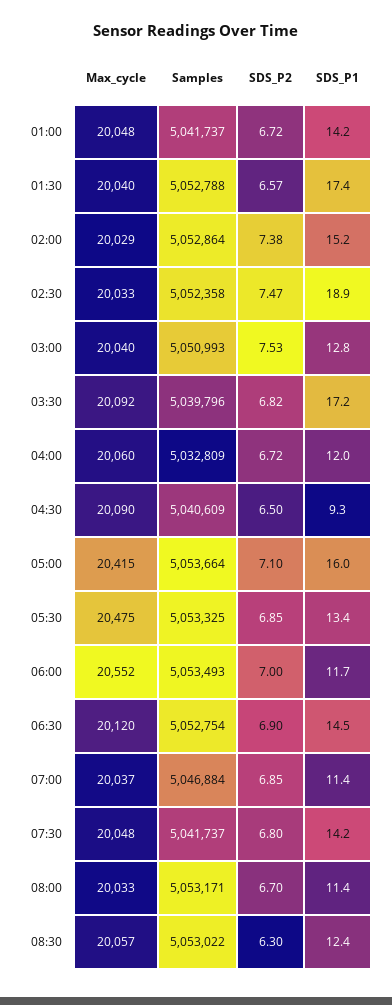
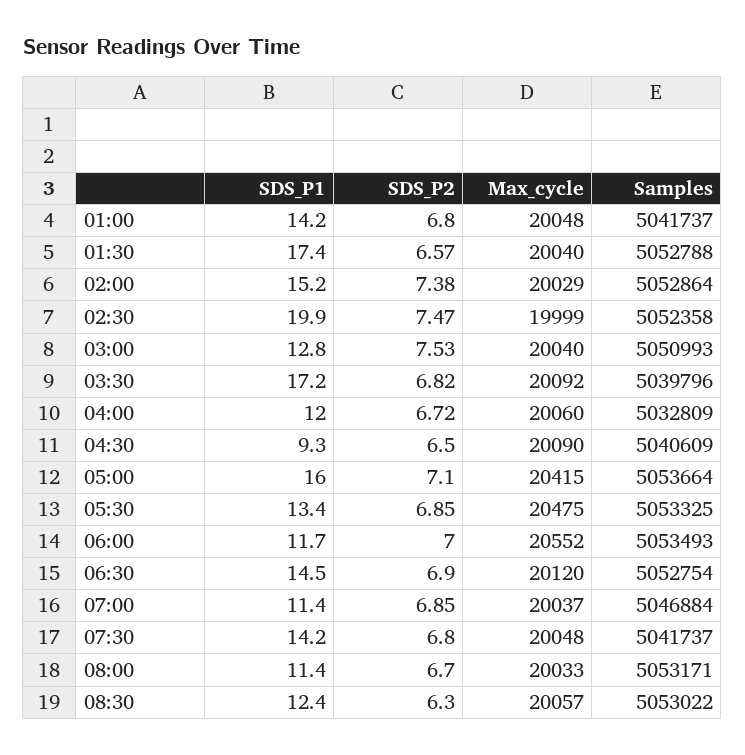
  {
    "Max_cycle": {
      "01:00": 20048,
      "01:30": 20040,
      "02:00": 20029,
-     "02:30": 20033,
+     "02:30": 19999,
      "03:00": 20040,
      "03:30": 20092,
      "04:00": 20060,
      "04:30": 20090,
      "05:00": 20415,
      "05:30": 20475,
      "06:00": 20552,
      "06:30": 20120,
      "07:00": 20037,
      "07:30": 20048,
      "08:00": 20033,
      "08:30": 20057
    },
    "Samples": {
      "01:00": 5041737,
      "01:30": 5052788,
      "02:00": 5052864,
      "02:30": 5052358,
      "03:00": 5050993,
      "03:30": 5039796,
      "04:00": 5032809,
      "04:30": 5040609,
      "05:00": 5053664,
      "05:30": 5053325,
      "06:00": 5053493,
      "06:30": 5052754,
      "07:00": 5046884,
      "07:30": 5041737,
      "08:00": 5053171,
      "08:30": 5053022
    },
    "SDS_P2": {
-     "01:00": 6.72,
+     "01:00": 6.8,
      "01:30": 6.57,
      "02:00": 7.38,
      "02:30": 7.47,
      "03:00": 7.53,
      "03:30": 6.82,
      "04:00": 6.72,
      "04:30": 6.5,
      "05:00": 7.1,
      "05:30": 6.85,
      "06:00": 7,
      "06:30": 6.9,
      "07:00": 6.85,
      "07:30": 6.8,
      "08:00": 6.7,
      "08:30": 6.3
    },
    "SDS_P1": {
      "01:00": 14.2,
      "01:30": 17.4,
      "02:00": 15.2,
-     "02:30": 18.9,
+     "02:30": 19.9,
      "03:00": 12.8,
      "03:30": 17.2,
      "04:00": 12,
      "04:30": 9.3,
      "05:00": 16,
      "05:30": 13.4,
      "06:00": 11.7,
      "06:30": 14.5,
      "07:00": 11.4,
      "07:30": 14.2,
      "08:00": 11.4,
      "08:30": 12.4
    }
  }

